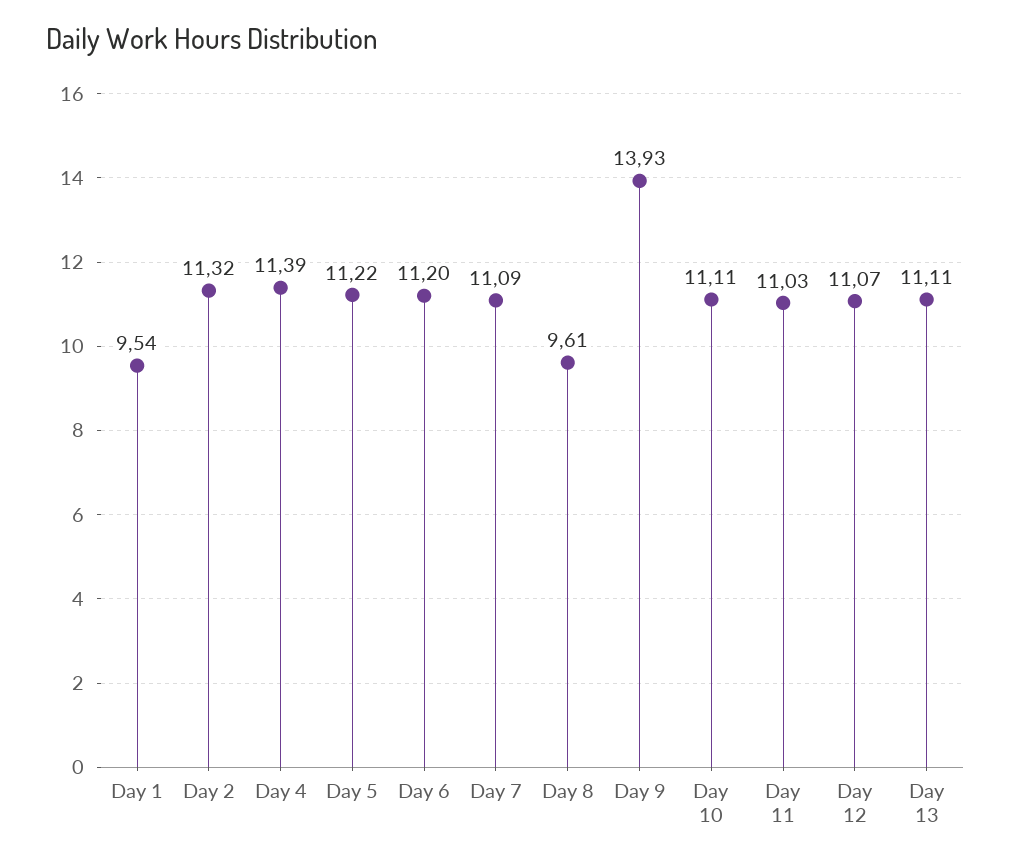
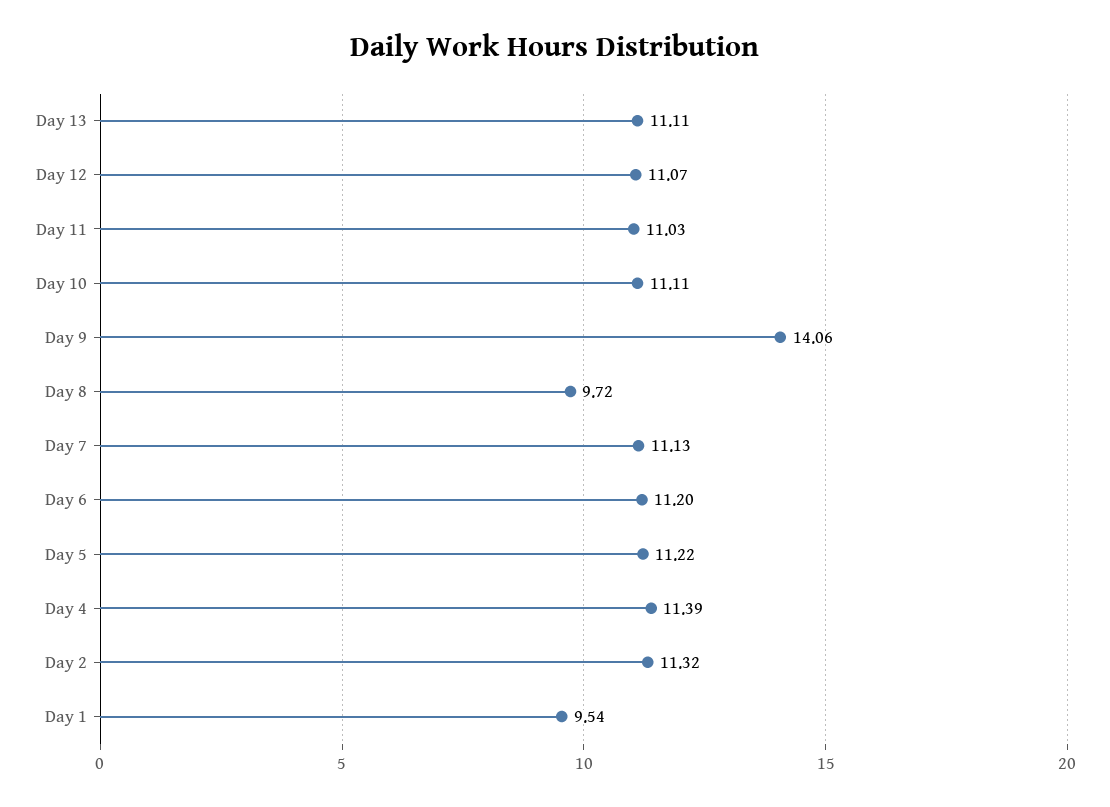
  {
    "Day 1": 9.54,
    "Day 2": 11.32,
    "Day 4": 11.39,
    "Day 5": 11.22,
    "Day 6": 11.2,
-   "Day 7": 11.09,
+   "Day 7": 11.13,
-   "Day 8": 9.61,
+   "Day 8": 9.72,
-   "Day 9": 13.93,
+   "Day 9": 14.06,
    "Day 10": 11.11,
    "Day 11": 11.03,
    "Day 12": 11.07,
    "Day 13": 11.11
  }

